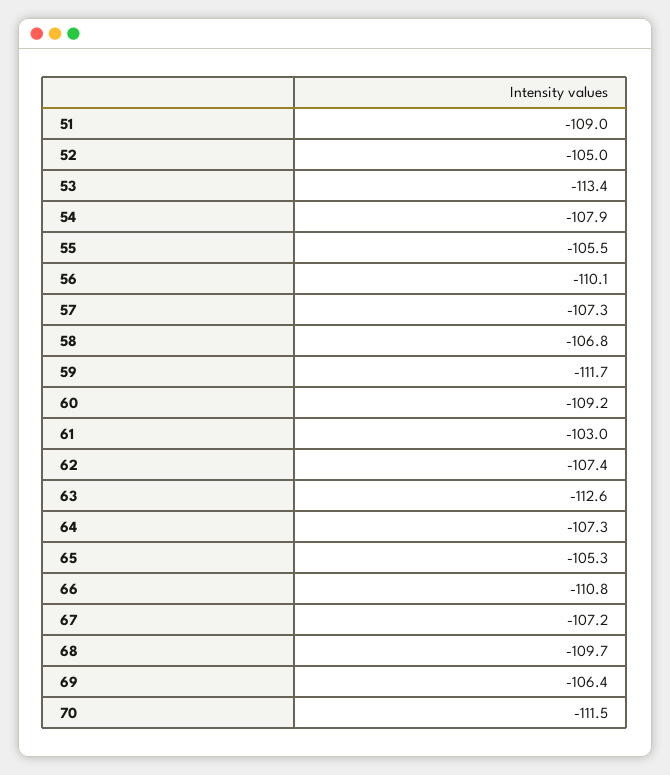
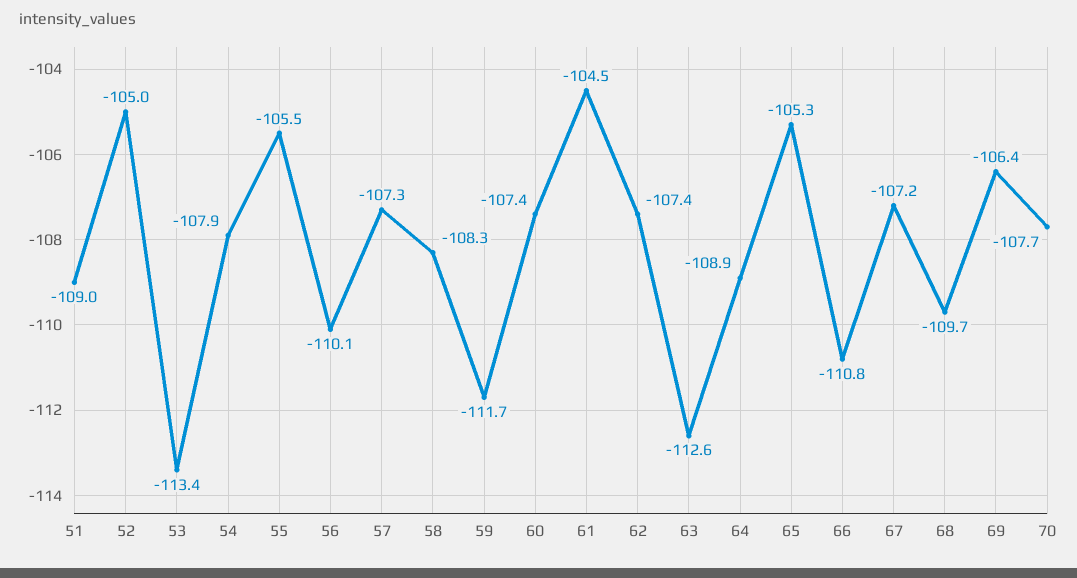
  {
    "51": -109,
    "52": -105,
    "53": -113.4,
    "54": -107.9,
    "55": -105.5,
    "56": -110.1,
    "57": -107.3,
-   "58": -106.8,
+   "58": -108.3,
    "59": -111.7,
-   "60": -109.2,
+   "60": -107.4,
-   "61": -103,
+   "61": -104.5,
    "62": -107.4,
    "63": -112.6,
-   "64": -107.3,
+   "64": -108.9,
    "65": -105.3,
    "66": -110.8,
    "67": -107.2,
    "68": -109.7,
    "69": -106.4,
-   "70": -111.5
+   "70": -107.7
  }

